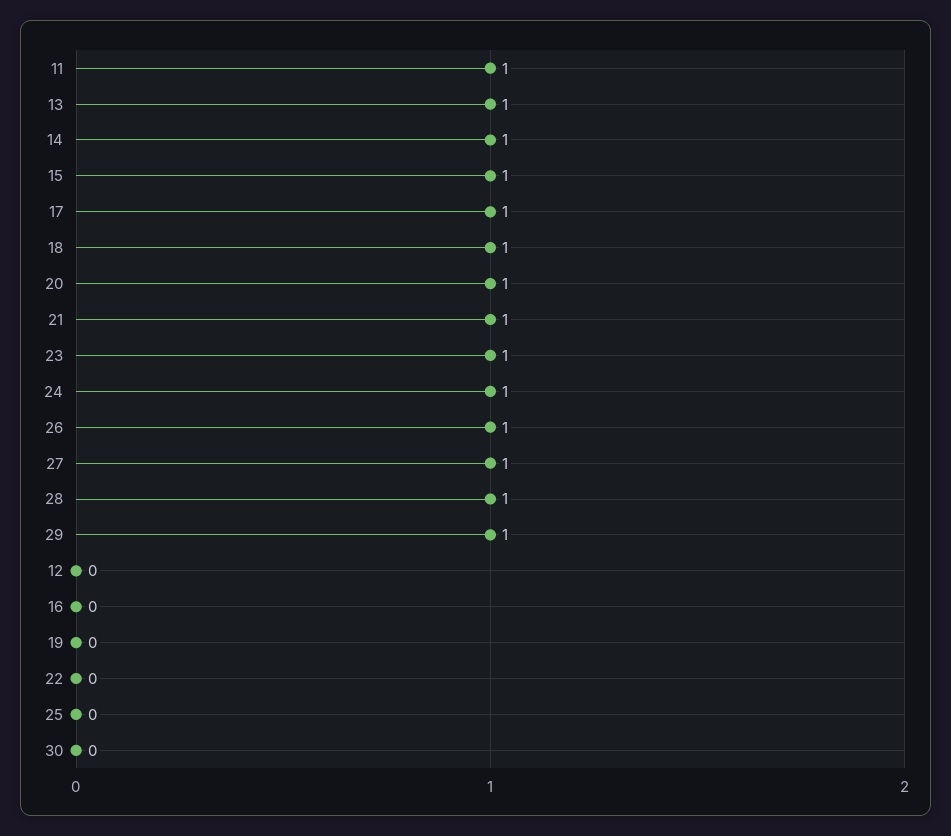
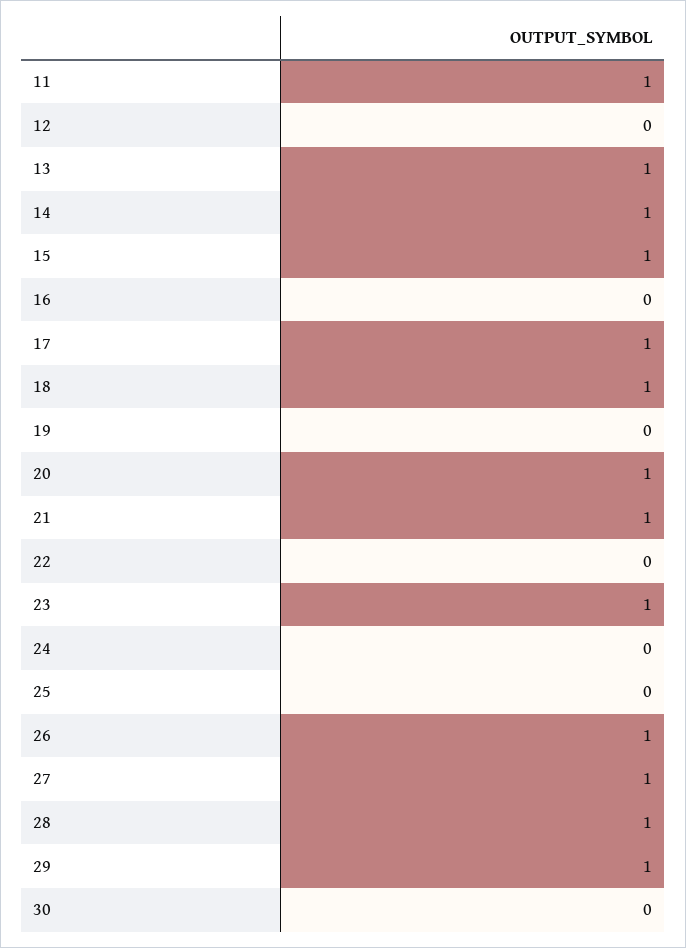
  {
    "11": 1,
    "13": 1,
    "14": 1,
    "15": 1,
    "17": 1,
    "18": 1,
    "20": 1,
    "21": 1,
    "23": 1,
-   "24": 1,
+   "24": 0,
    "26": 1,
    "27": 1,
    "28": 1,
    "29": 1,
    "12": 0,
    "16": 0,
    "19": 0,
    "22": 0,
    "25": 0,
    "30": 0
  }

